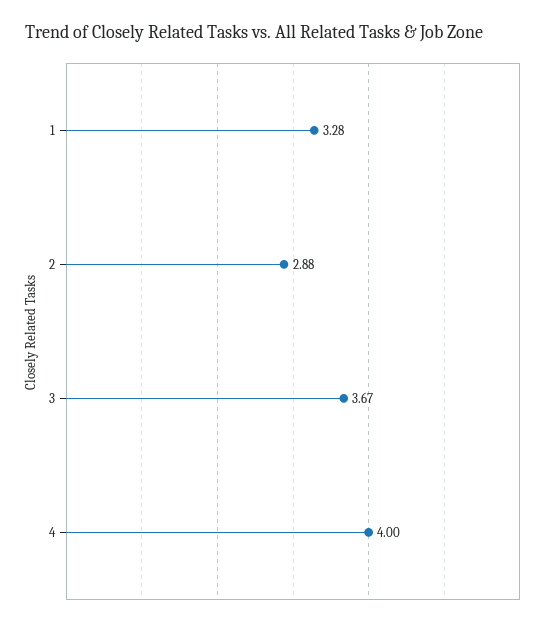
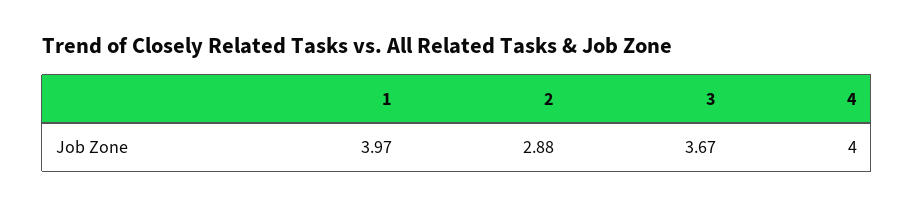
  {
-   "1": 3.28,
+   "1": 3.97,
    "2": 2.88,
    "3": 3.67,
    "4": 4
  }

